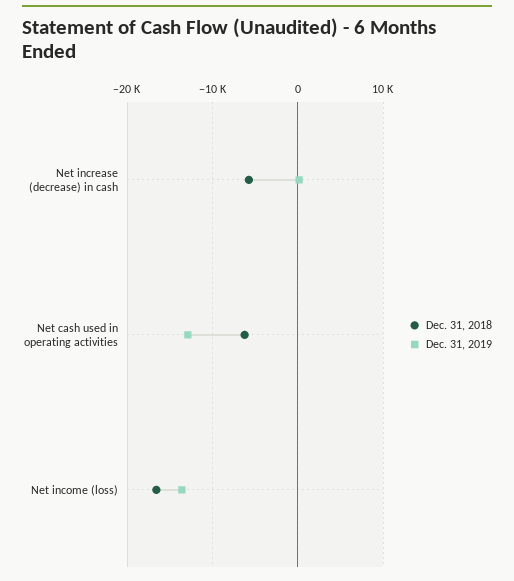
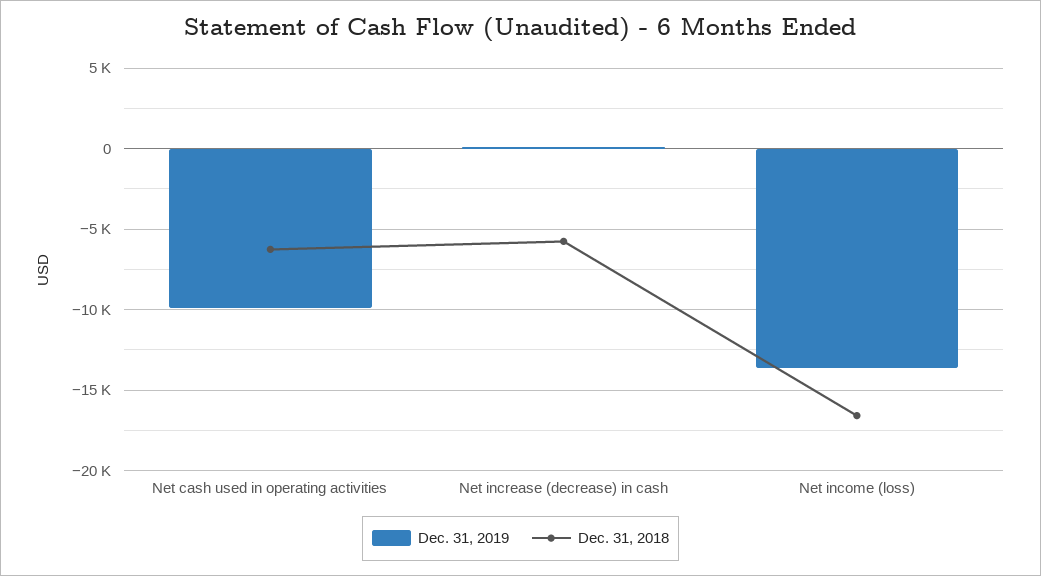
  {
    "Dec. 31, 2018": {
      "Net increase (decrease) in cash": -6000,
      "Net cash used in operating activities": -6500,
      "Net income (loss)": -16500
    },
    "Dec. 31, 2019": {
      "Net increase (decrease) in cash": 0,
-     "Net cash used in operating activities": -13000,
+     "Net cash used in operating activities": -10000,
      "Net income (loss)": -13500
    }
  }

